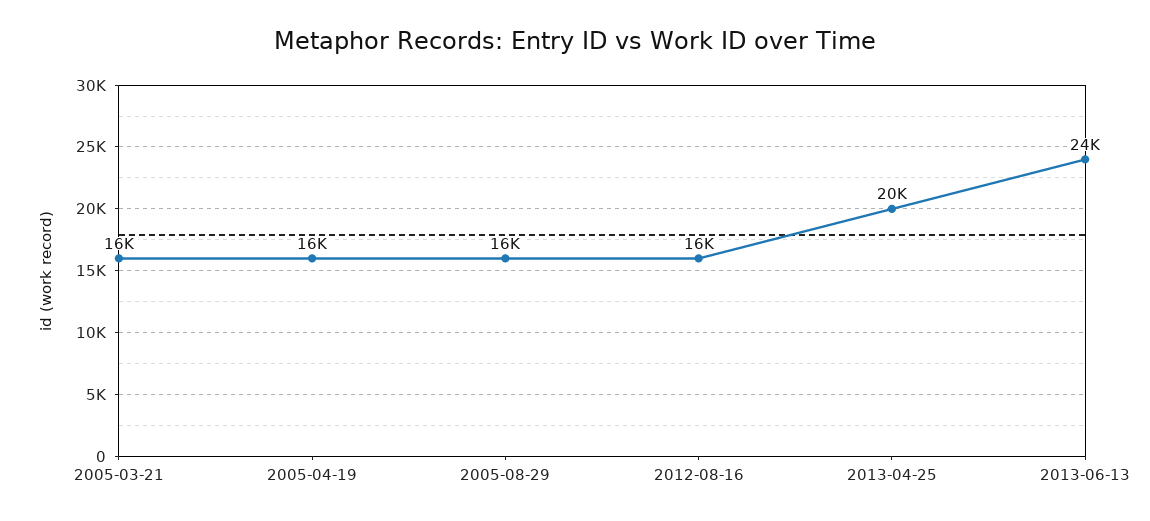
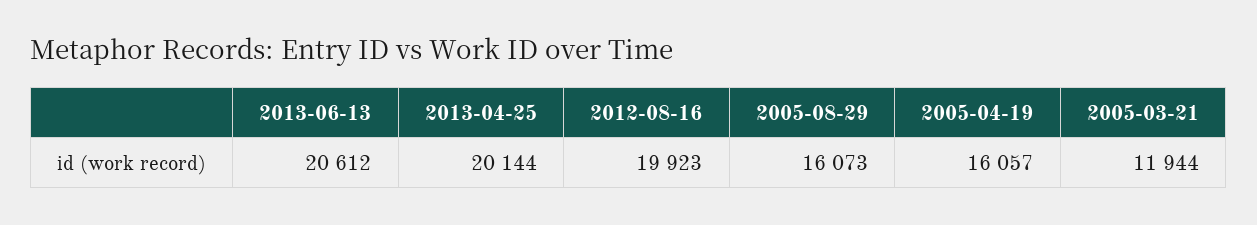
  {
-   "2005-03-21": 16000,
+   "2005-03-21": 11944,
    "2005-04-19": 16057,
    "2005-08-29": 16073,
-   "2012-08-16": 16000,
+   "2012-08-16": 19923,
    "2013-04-25": 20144,
-   "2013-06-13": 24000
+   "2013-06-13": 20612
  }

